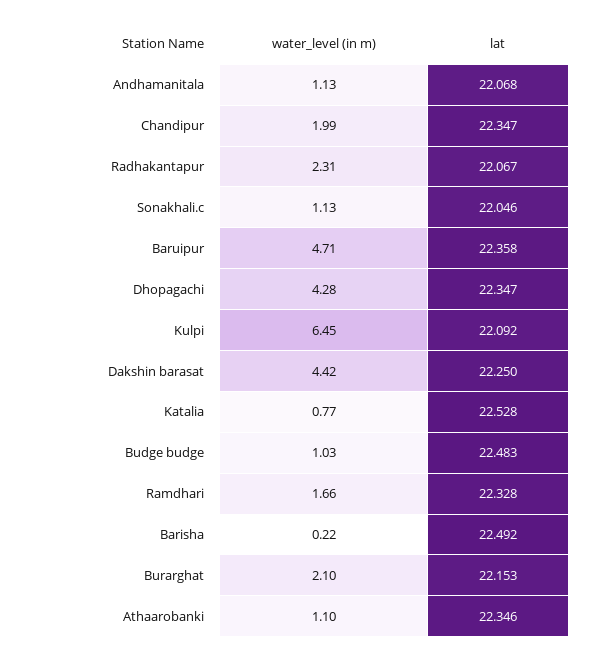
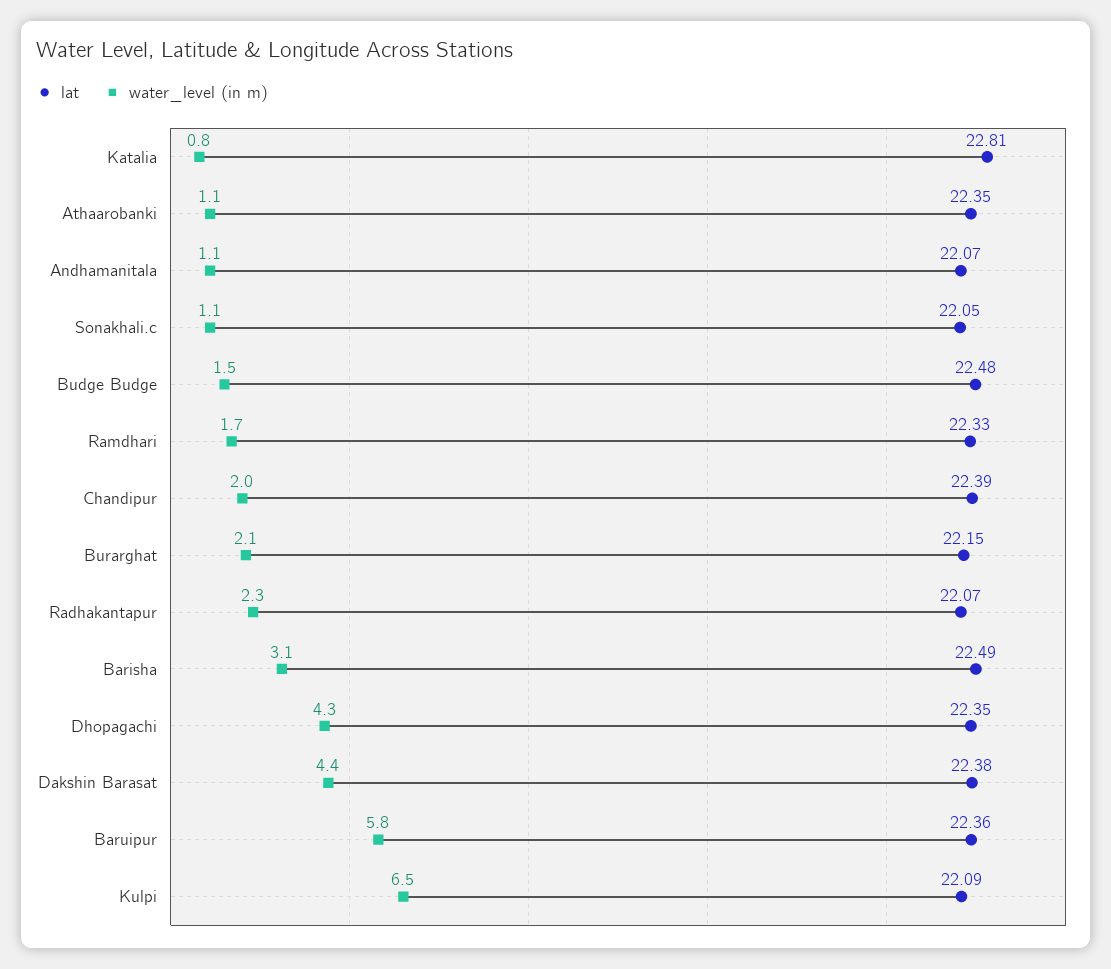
  {
    "water_level (in m)": {
      "Andhamanitala": 1.13,
      "Chandipur": 1.99,
      "Radhakantapur": 2.31,
      "Sonakhali.c": 1.13,
-     "Baruipur": 4.71,
+     "Baruipur": 5.8,
      "Dhopagachi": 4.28,
      "Kulpi": 6.45,
      "Dakshin barasat": 4.42,
      "Katalia": 0.77,
-     "Budge budge": 1.03,
+     "Budge budge": 1.5,
      "Ramdhari": 1.66,
-     "Barisha": 0.22,
+     "Barisha": 3.1,
      "Burarghat": 2.1,
      "Athaarobanki": 1.1
    },
    "lat": {
      "Andhamanitala": 22.068,
-     "Chandipur": 22.347,
+     "Chandipur": 22.39,
      "Radhakantapur": 22.067,
      "Sonakhali.c": 22.046,
      "Baruipur": 22.358,
      "Dhopagachi": 22.347,
      "Kulpi": 22.092,
-     "Dakshin barasat": 22.25,
+     "Dakshin barasat": 22.38,
-     "Katalia": 22.528,
+     "Katalia": 22.81,
      "Budge budge": 22.483,
      "Ramdhari": 22.328,
      "Barisha": 22.492,
      "Burarghat": 22.153,
      "Athaarobanki": 22.346
    }
  }

